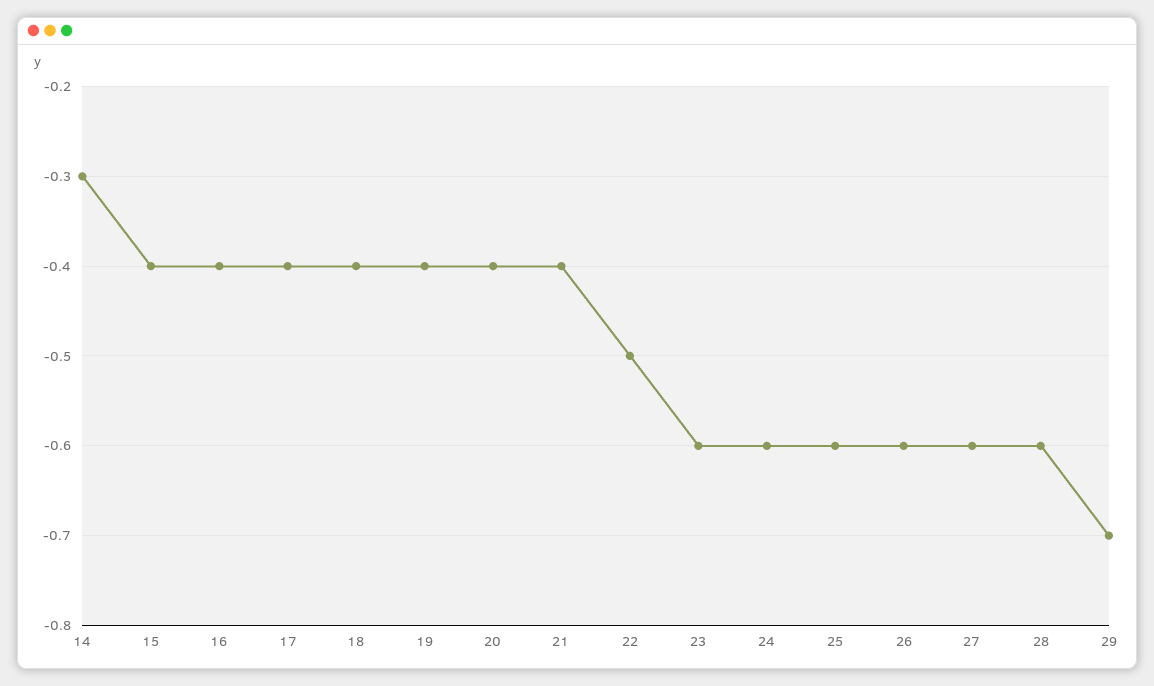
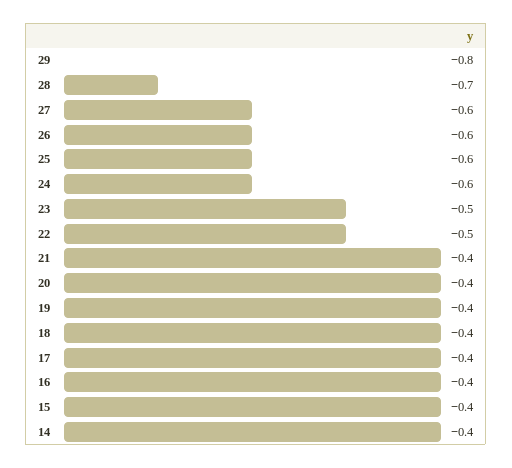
  {
-   "14": -0.3,
+   "14": -0.4,
    "15": -0.4,
    "16": -0.4,
    "17": -0.4,
    "18": -0.4,
    "19": -0.4,
    "20": -0.4,
    "21": -0.4,
    "22": -0.5,
-   "23": -0.6,
+   "23": -0.5,
    "24": -0.6,
    "25": -0.6,
    "26": -0.6,
    "27": -0.6,
-   "28": -0.6,
+   "28": -0.7,
-   "29": -0.7
+   "29": -0.8
  }

